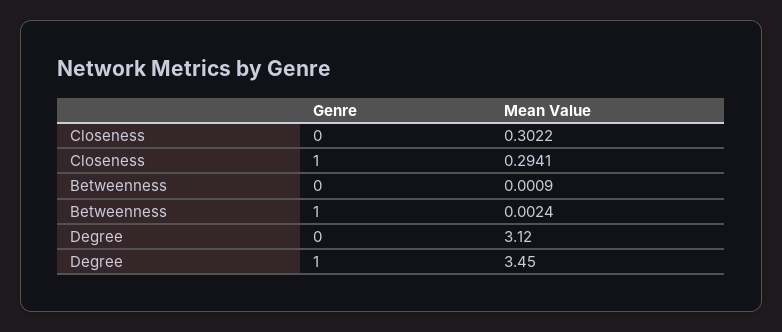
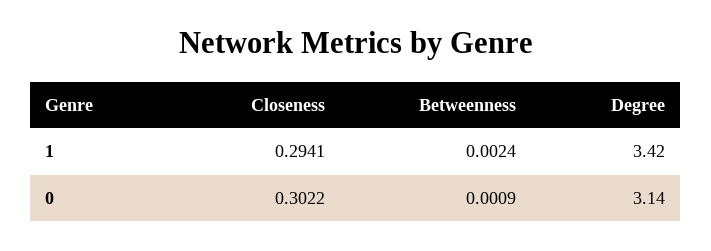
  {
    "Closeness": {
      "0": 0.3022,
      "1": 0.2941
    },
    "Betweenness": {
      "0": 0.0009,
      "1": 0.0024
    },
    "Degree": {
-     "0": 3.12,
+     "0": 3.14,
-     "1": 3.45
+     "1": 3.42
    }
  }

